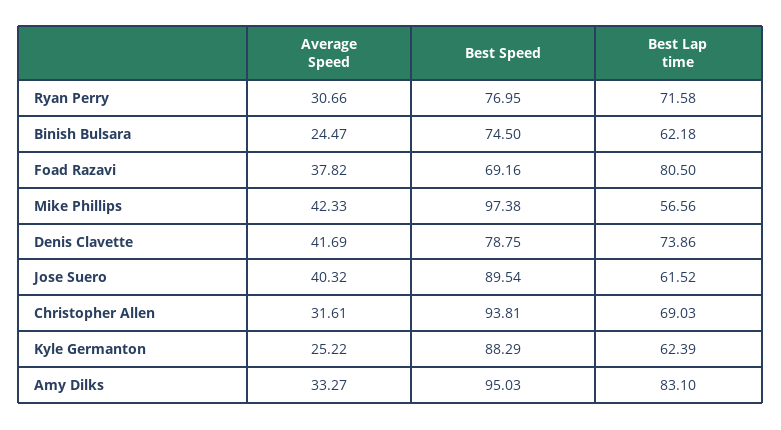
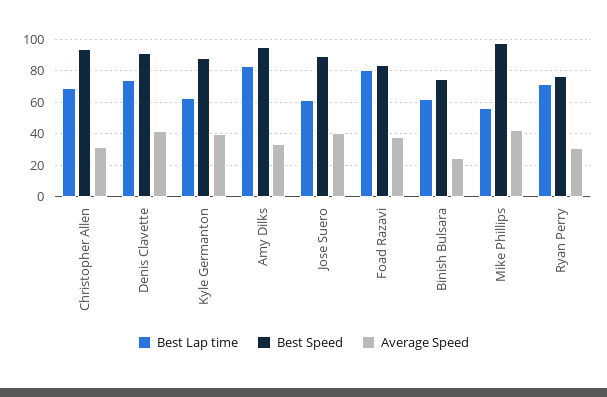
  {
    "Average Speed": {
      "Ryan Perry": 30.66,
      "Binish Bulsara": 24.47,
      "Foad Razavi": 37.82,
      "Mike Phillips": 42.33,
      "Denis Clavette": 41.69,
      "Jose Suero": 40.32,
      "Christopher Allen": 31.61,
-     "Kyle Germanton": 25.22,
+     "Kyle Germanton": 40,
      "Amy Dilks": 33.27
    },
    "Best Speed": {
      "Ryan Perry": 76.95,
      "Binish Bulsara": 74.5,
-     "Foad Razavi": 69.16,
+     "Foad Razavi": 85,
      "Mike Phillips": 97.38,
-     "Denis Clavette": 78.75,
+     "Denis Clavette": 90,
      "Jose Suero": 89.54,
      "Christopher Allen": 93.81,
      "Kyle Germanton": 88.29,
      "Amy Dilks": 95.03
    },
    "Best Lap time": {
      "Ryan Perry": 71.58,
      "Binish Bulsara": 62.18,
      "Foad Razavi": 80.5,
      "Mike Phillips": 56.56,
      "Denis Clavette": 73.86,
      "Jose Suero": 61.52,
      "Christopher Allen": 69.03,
      "Kyle Germanton": 62.39,
      "Amy Dilks": 83.1
    }
  }

